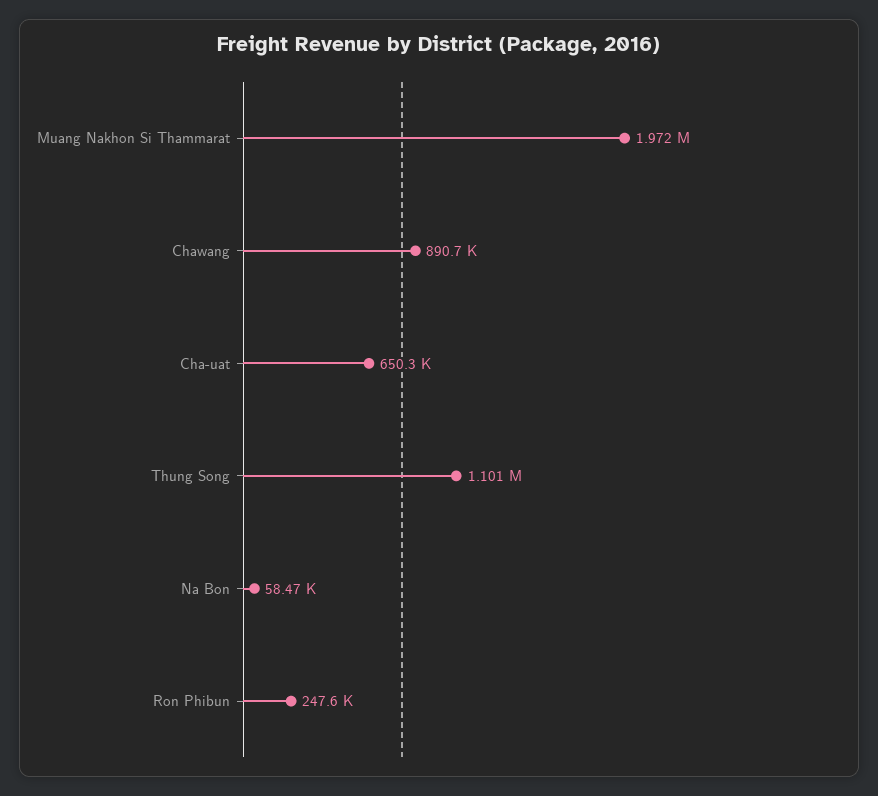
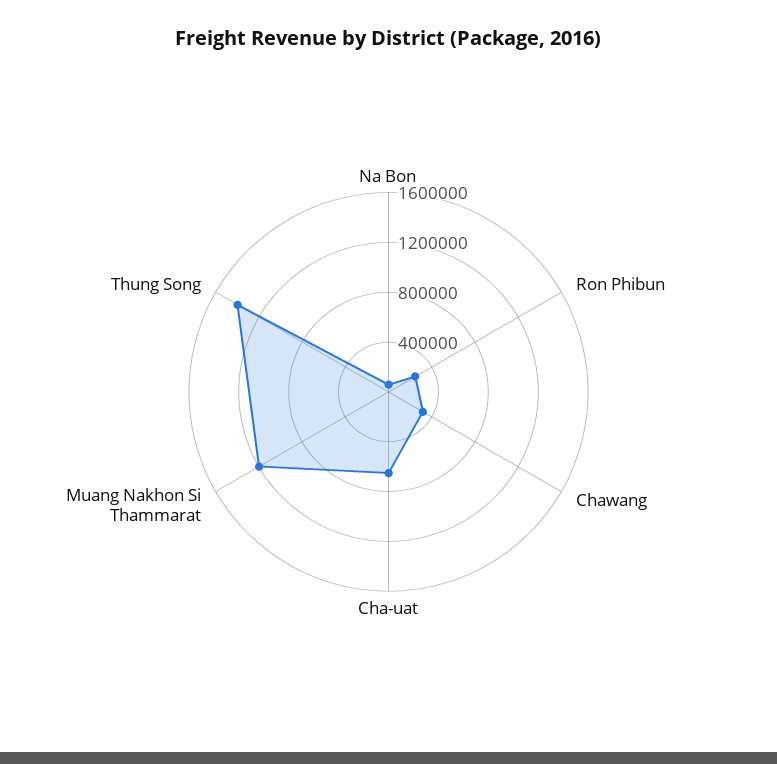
  {
-   "Muang Nakhon Si Thammarat": 1972000,
+   "Muang Nakhon Si Thammarat": 1200000,
-   "Chawang": 890700,
+   "Chawang": 300000,
    "Cha-uat": 650300,
-   "Thung Song": 1101000,
+   "Thung Song": 1400000,
    "Na Bon": 58470,
    "Ron Phibun": 247600
  }

